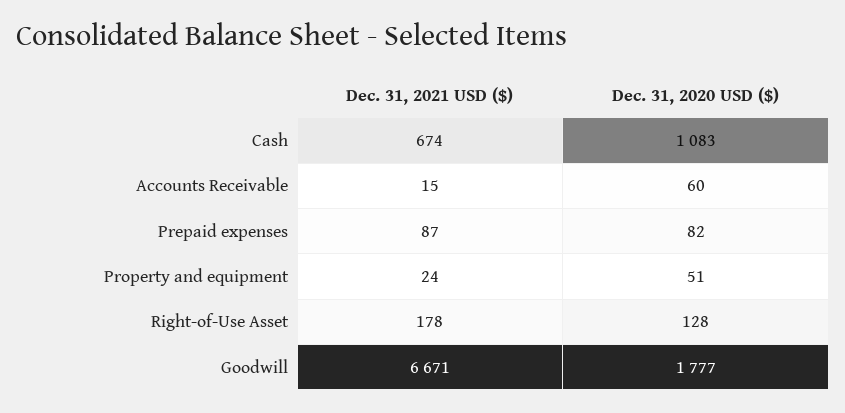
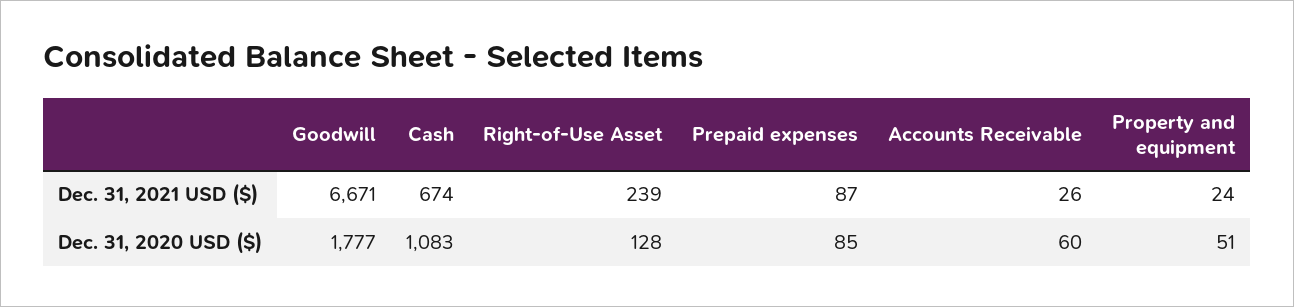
  {
    "Dec. 31, 2021 USD ($)": {
      "Cash": 674,
-     "Accounts Receivable": 15,
+     "Accounts Receivable": 26,
      "Prepaid expenses": 87,
      "Property and equipment": 24,
-     "Right-of-Use Asset": 178,
+     "Right-of-Use Asset": 239,
      "Goodwill": 6671
    },
    "Dec. 31, 2020 USD ($)": {
      "Cash": 1083,
      "Accounts Receivable": 60,
-     "Prepaid expenses": 82,
+     "Prepaid expenses": 85,
      "Property and equipment": 51,
      "Right-of-Use Asset": 128,
      "Goodwill": 1777
    }
  }

